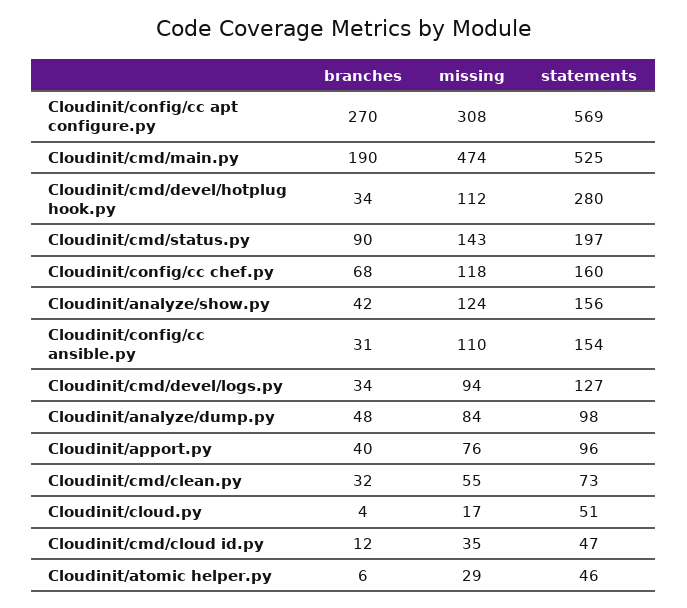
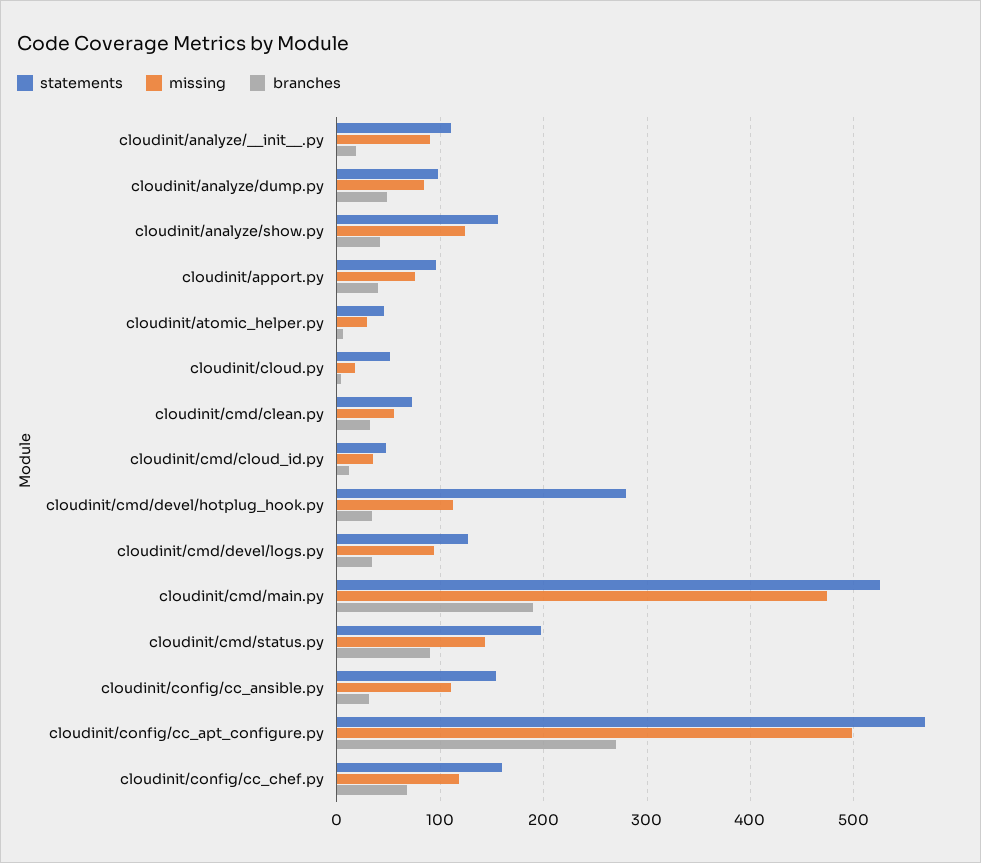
  {
    "branches": {
      "Cloudinit/config/cc apt configure.py": 270,
      "Cloudinit/cmd/main.py": 190,
      "Cloudinit/cmd/devel/hotplug hook.py": 34,
      "Cloudinit/cmd/status.py": 90,
      "Cloudinit/config/cc chef.py": 68,
      "Cloudinit/analyze/show.py": 42,
      "Cloudinit/config/cc ansible.py": 31,
      "Cloudinit/cmd/devel/logs.py": 34,
      "Cloudinit/analyze/dump.py": 48,
      "Cloudinit/apport.py": 40,
      "Cloudinit/cmd/clean.py": 32,
      "Cloudinit/cloud.py": 4,
      "Cloudinit/cmd/cloud id.py": 12,
-     "Cloudinit/atomic helper.py": 6
+     "Cloudinit/atomic helper.py": 6,
+     "cloudinit/analyze/__init__.py": 20
    },
    "missing": {
-     "Cloudinit/config/cc apt configure.py": 308,
+     "Cloudinit/config/cc apt configure.py": 500,
      "Cloudinit/cmd/main.py": 474,
      "Cloudinit/cmd/devel/hotplug hook.py": 112,
      "Cloudinit/cmd/status.py": 143,
      "Cloudinit/config/cc chef.py": 118,
      "Cloudinit/analyze/show.py": 124,
      "Cloudinit/config/cc ansible.py": 110,
      "Cloudinit/cmd/devel/logs.py": 94,
      "Cloudinit/analyze/dump.py": 84,
      "Cloudinit/apport.py": 76,
      "Cloudinit/cmd/clean.py": 55,
      "Cloudinit/cloud.py": 17,
      "Cloudinit/cmd/cloud id.py": 35,
-     "Cloudinit/atomic helper.py": 29
+     "Cloudinit/atomic helper.py": 29,
+     "cloudinit/analyze/__init__.py": 90
    },
    "statements": {
      "Cloudinit/config/cc apt configure.py": 569,
      "Cloudinit/cmd/main.py": 525,
      "Cloudinit/cmd/devel/hotplug hook.py": 280,
      "Cloudinit/cmd/status.py": 197,
      "Cloudinit/config/cc chef.py": 160,
      "Cloudinit/analyze/show.py": 156,
      "Cloudinit/config/cc ansible.py": 154,
      "Cloudinit/cmd/devel/logs.py": 127,
      "Cloudinit/analyze/dump.py": 98,
      "Cloudinit/apport.py": 96,
      "Cloudinit/cmd/clean.py": 73,
      "Cloudinit/cloud.py": 51,
      "Cloudinit/cmd/cloud id.py": 47,
-     "Cloudinit/atomic helper.py": 46
+     "Cloudinit/atomic helper.py": 46,
+     "cloudinit/analyze/__init__.py": 110
    }
  }

